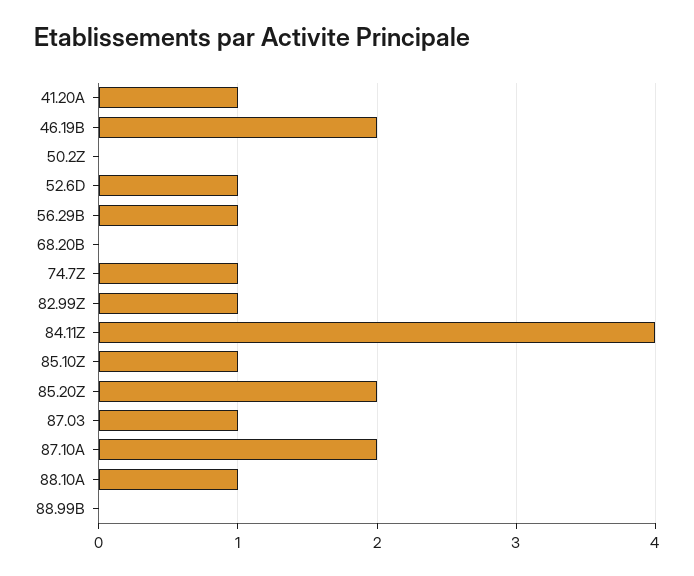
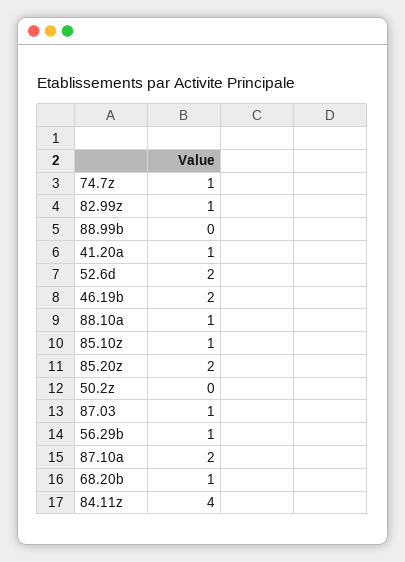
  {
    "41.20A": 1,
    "46.19B": 2,
    "50.2Z": 0,
-   "52.6D": 1,
+   "52.6D": 2,
    "56.29B": 1,
-   "68.20B": 0,
+   "68.20B": 1,
    "74.7Z": 1,
    "82.99Z": 1,
    "84.11Z": 4,
    "85.10Z": 1,
    "85.20Z": 2,
    "87.03": 1,
    "87.10A": 2,
    "88.10A": 1,
    "88.99B": 0
  }

